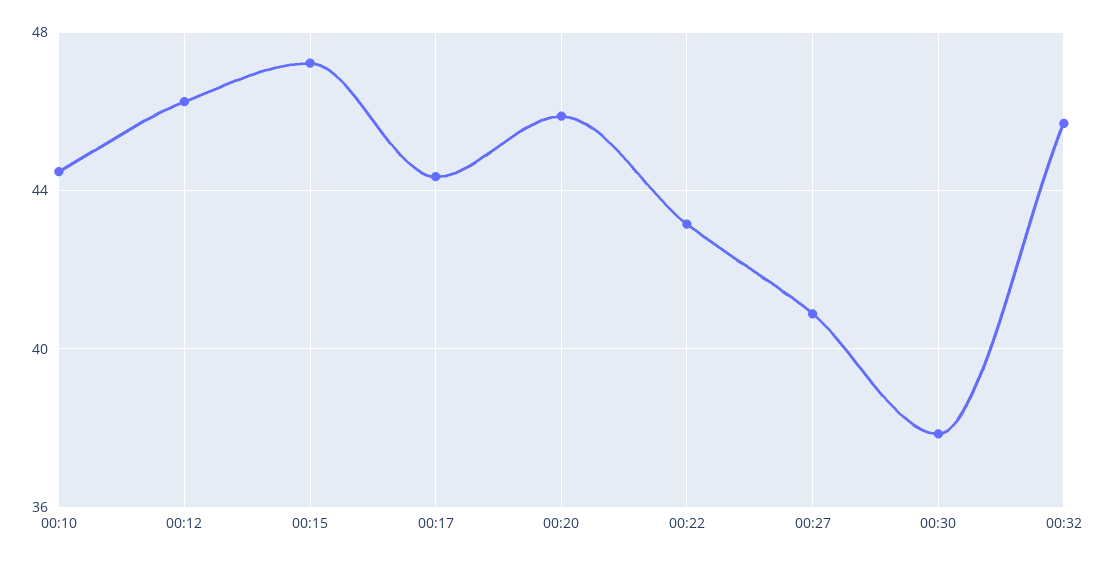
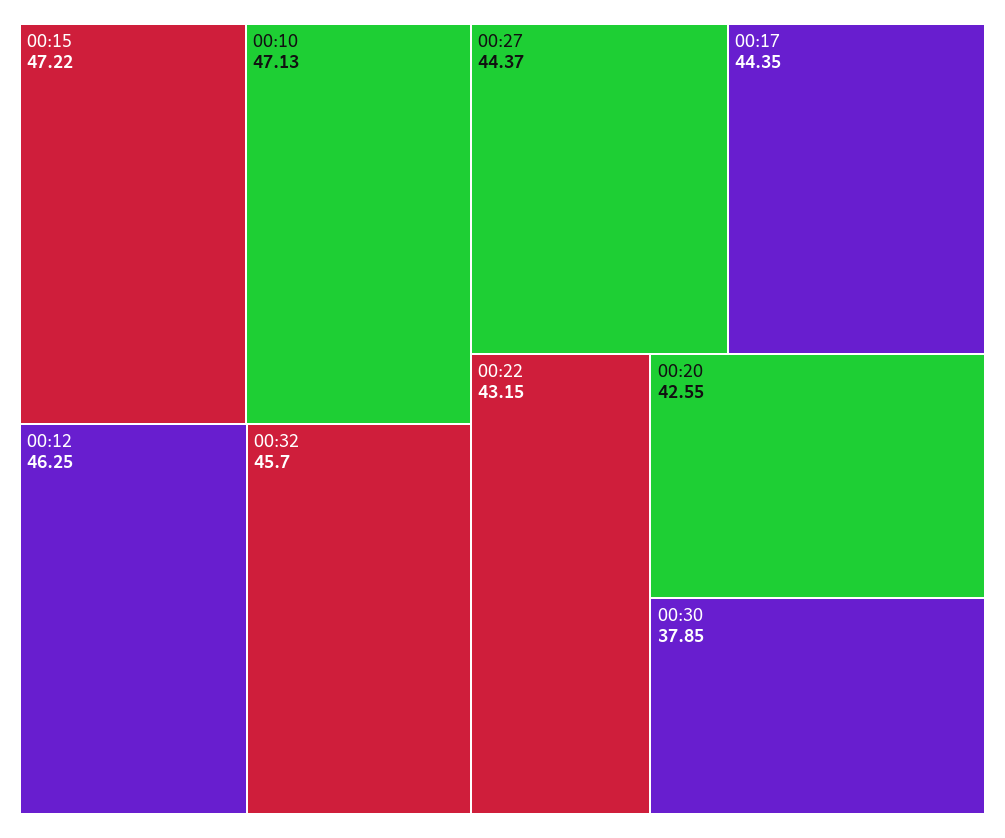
  {
-   "00:10": 44.5,
+   "00:10": 47.13,
    "00:12": 46.25,
    "00:15": 47.22,
    "00:17": 44.35,
-   "00:20": 46,
+   "00:20": 42.55,
    "00:22": 43.15,
-   "00:27": 41,
+   "00:27": 44.37,
    "00:30": 37.85,
    "00:32": 45.7
  }

